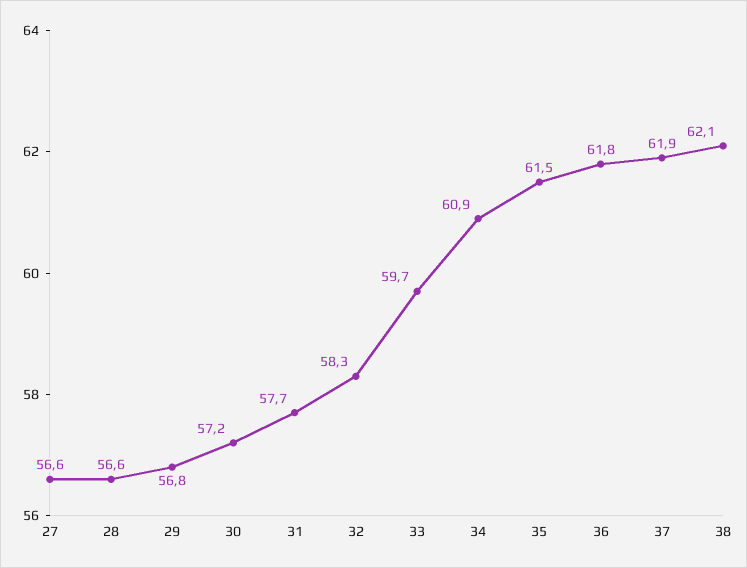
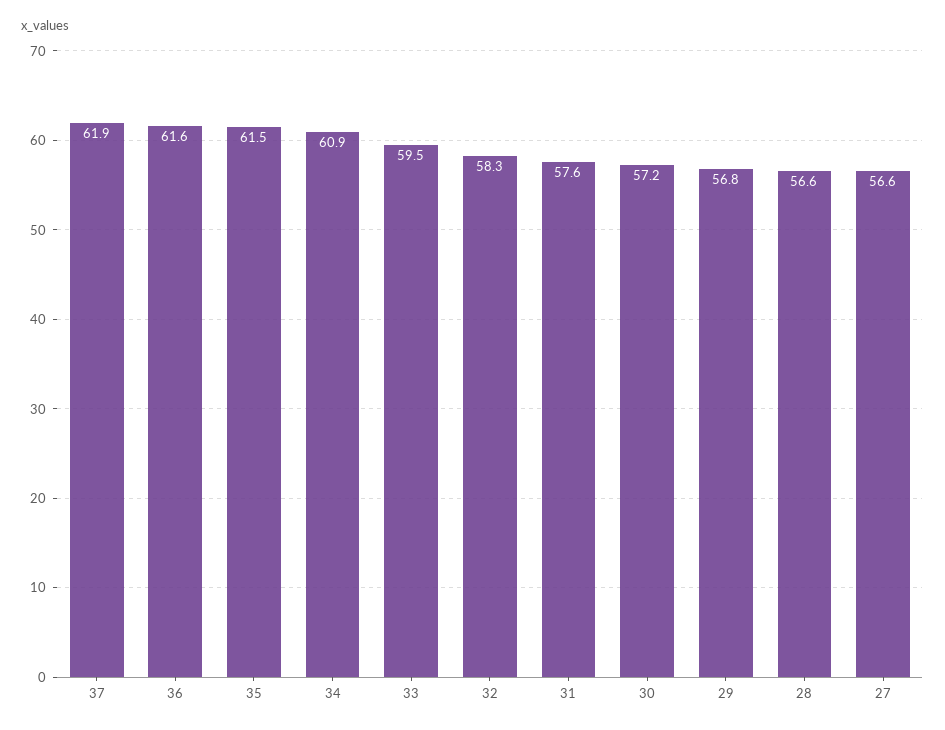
  {
    "27": 56.6,
    "28": 56.6,
    "29": 56.8,
    "30": 57.2,
-   "31": 57.7,
+   "31": 57.6,
    "32": 58.3,
-   "33": 59.7,
+   "33": 59.5,
    "34": 60.9,
    "35": 61.5,
-   "36": 61.8,
+   "36": 61.6,
-   "37": 61.9,
+   "37": 61.9
-   "38": 62.1
  }

